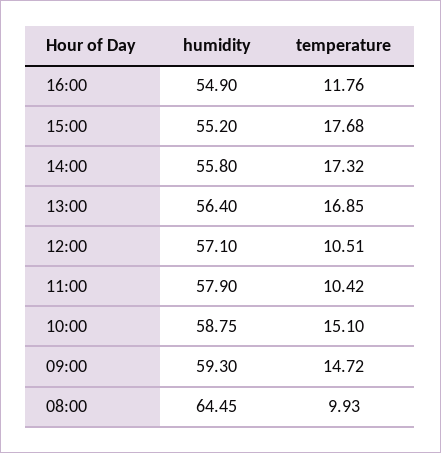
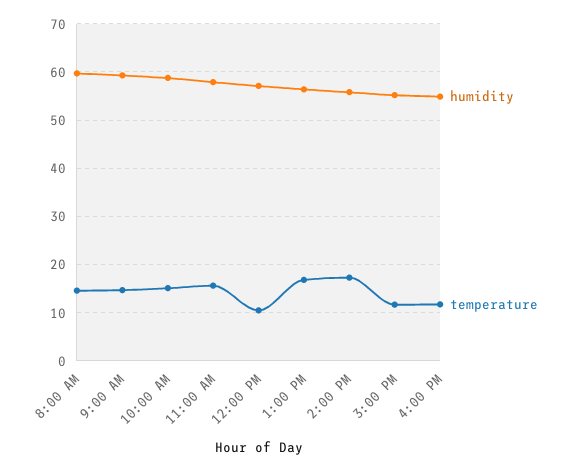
  {
    "humidity": {
      "16:00": 54.9,
      "15:00": 55.2,
      "14:00": 55.8,
      "13:00": 56.4,
      "12:00": 57.1,
      "11:00": 57.9,
      "10:00": 58.75,
      "09:00": 59.3,
-     "08:00": 64.45
+     "08:00": 60
    },
    "temperature": {
      "16:00": 11.76,
-     "15:00": 17.68,
+     "15:00": 12,
      "14:00": 17.32,
      "13:00": 16.85,
      "12:00": 10.51,
-     "11:00": 10.42,
+     "11:00": 16,
      "10:00": 15.1,
      "09:00": 14.72,
-     "08:00": 9.93
+     "08:00": 14
    }
  }

